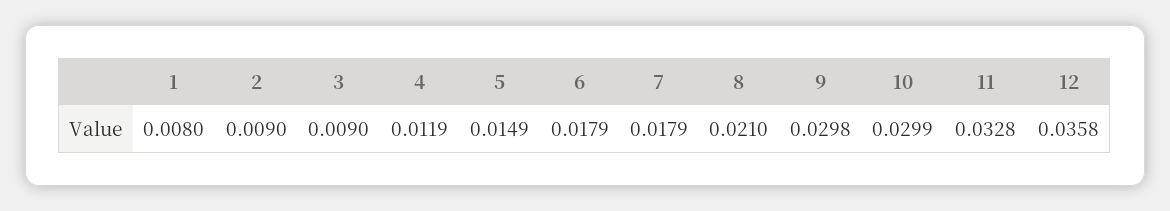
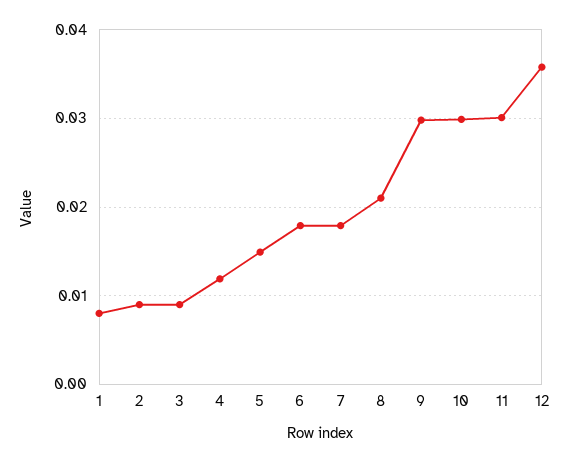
  {
    "1": 0.008,
    "2": 0.009,
    "3": 0.009,
    "4": 0.0119,
    "5": 0.0149,
    "6": 0.0179,
    "7": 0.0179,
    "8": 0.021,
    "9": 0.0298,
    "10": 0.0299,
-   "11": 0.0328,
+   "11": 0.03,
    "12": 0.0358
  }

